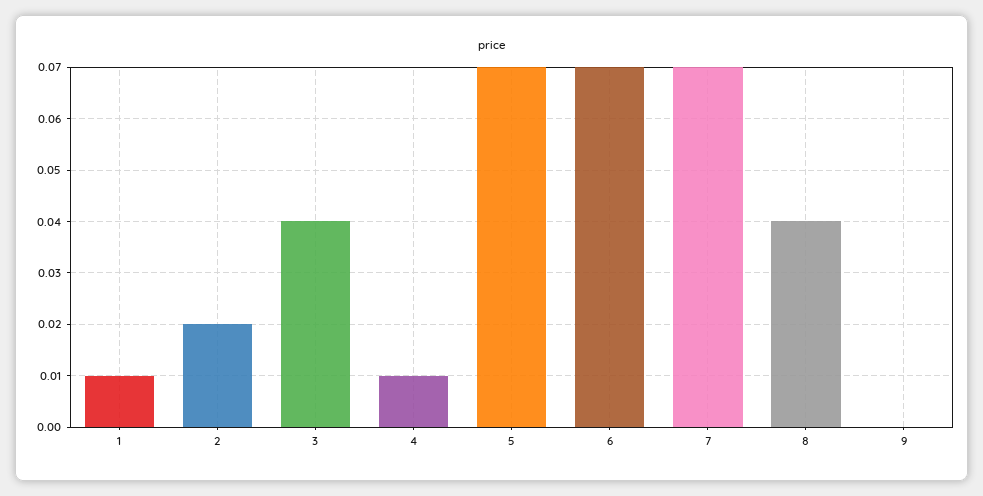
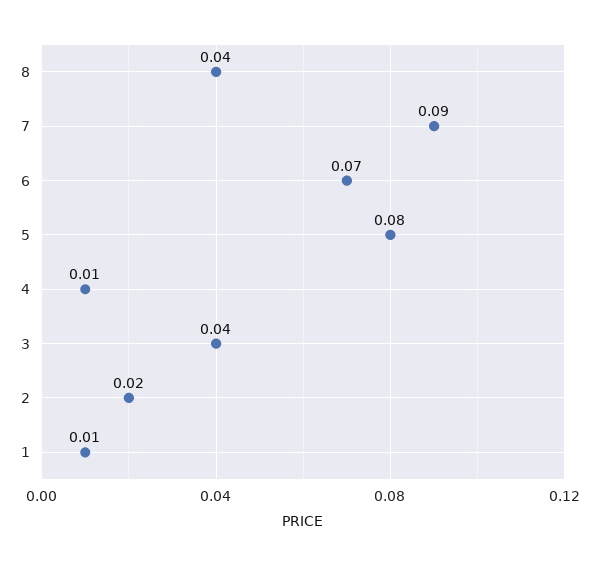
  {
    "1": 0.01,
    "2": 0.02,
    "3": 0.04,
    "4": 0.01,
-   "5": 0.07,
+   "5": 0.08,
    "6": 0.07,
-   "7": 0.07,
+   "7": 0.09,
-   "8": 0.04,
+   "8": 0.04
-   "9": 0
  }

